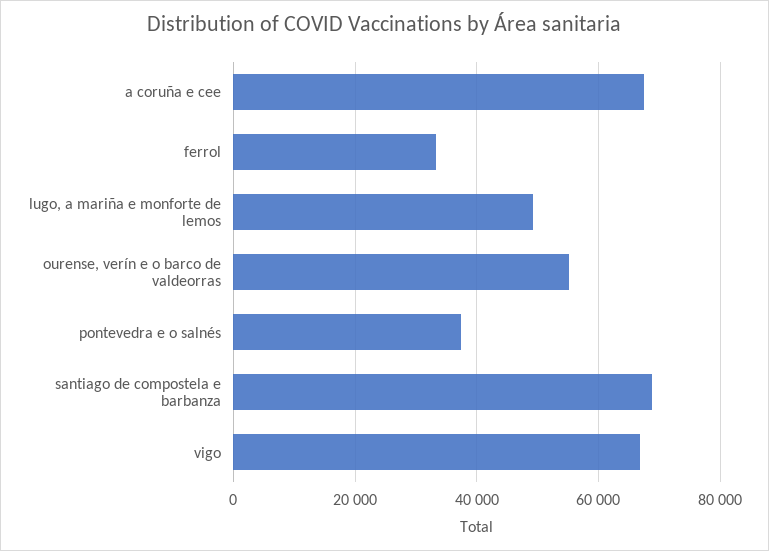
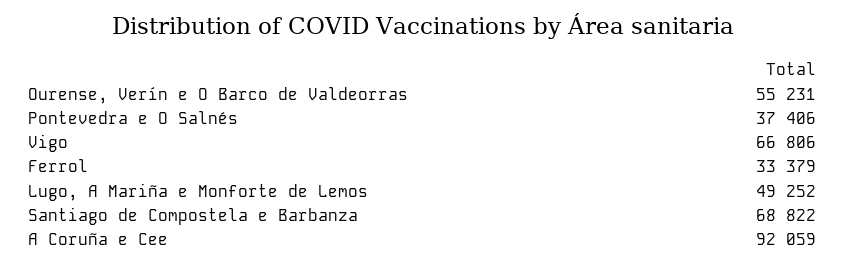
  {
-   "a coruña e cee": 68000,
+   "a coruña e cee": 92059,
    "ferrol": 33379,
    "lugo, a mariña e monforte de lemos": 49252,
    "ourense, verín e o barco de valdeorras": 55231,
    "pontevedra e o salnés": 37406,
    "santiago de compostela e barbanza": 68822,
    "vigo": 66806
  }

